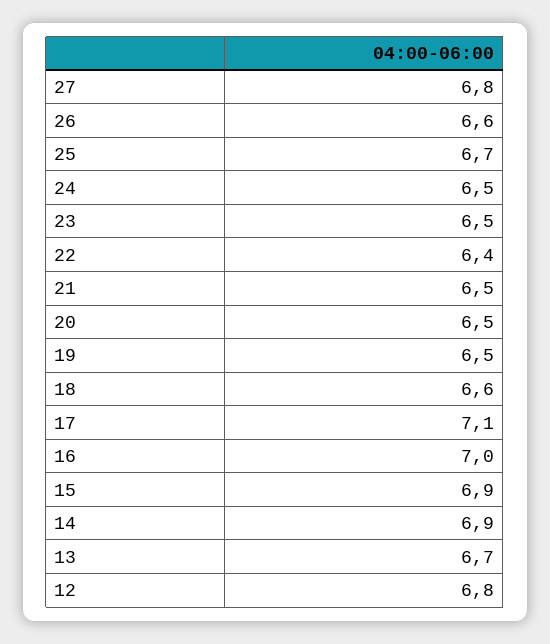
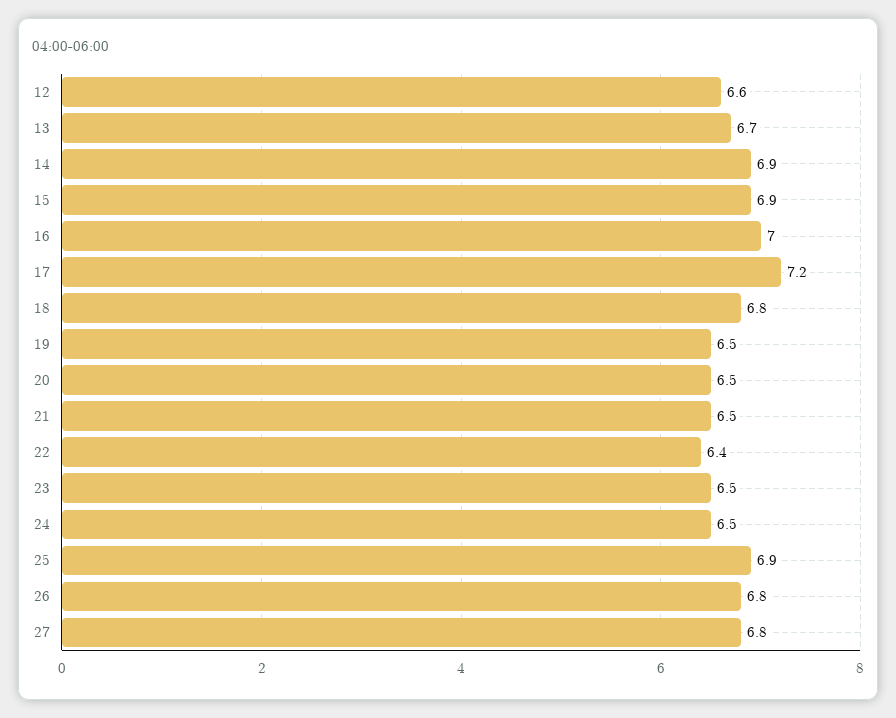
  {
    "27": 6.8,
-   "26": 6.6,
+   "26": 6.8,
-   "25": 6.7,
+   "25": 6.9,
    "24": 6.5,
    "23": 6.5,
    "22": 6.4,
    "21": 6.5,
    "20": 6.5,
    "19": 6.5,
-   "18": 6.6,
+   "18": 6.8,
-   "17": 7.1,
+   "17": 7.2,
    "16": 7,
    "15": 6.9,
    "14": 6.9,
    "13": 6.7,
-   "12": 6.8
+   "12": 6.6
  }

